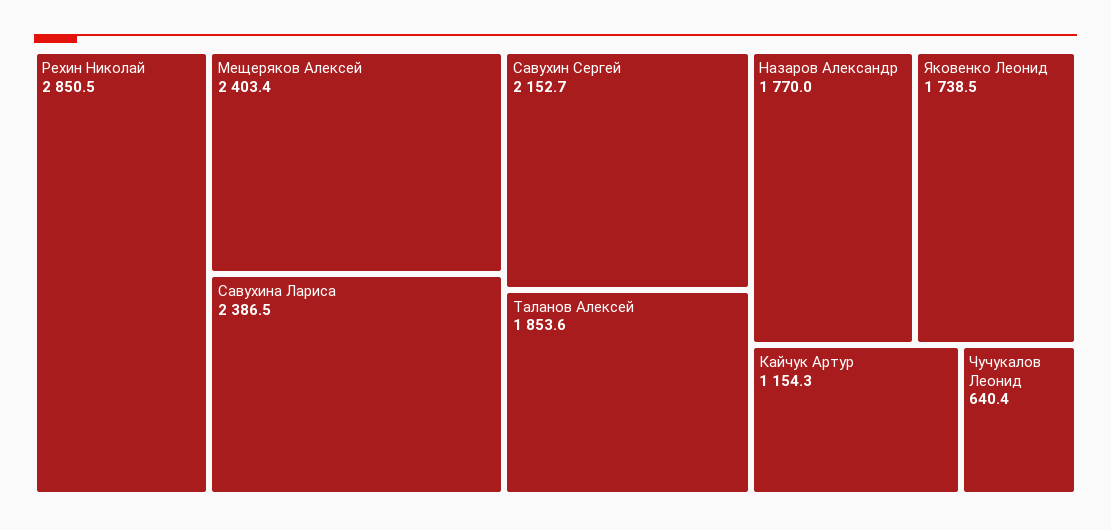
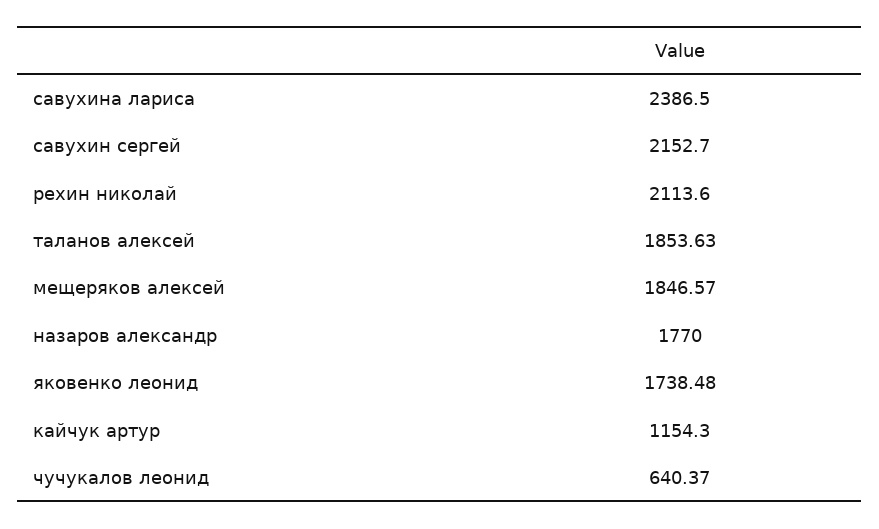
  {
-   "Рехин Николай": 2850.5,
+   "Рехин Николай": 2113.6,
-   "Мещеряков Алексей": 2403.4,
+   "Мещеряков Алексей": 1846.57,
    "Савухина Лариса": 2386.5,
    "Савухин Сергей": 2152.7,
    "Таланов Алексей": 1853.63,
    "Назаров Александр": 1770,
    "Яковенко Леонид": 1738.48,
    "Кайчук Артур": 1154.3,
    "Чучукалов Леонид": 640.37
  }

